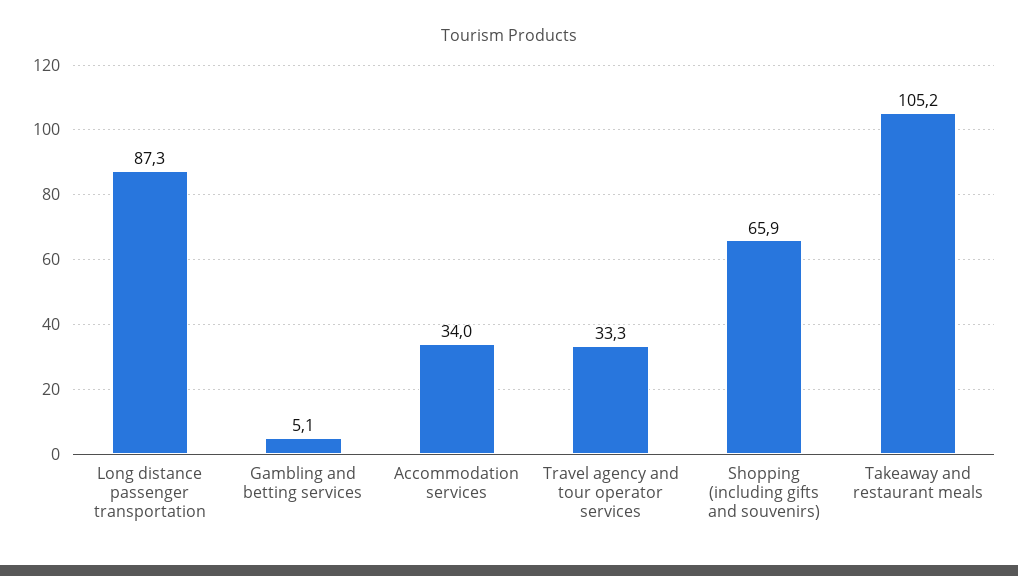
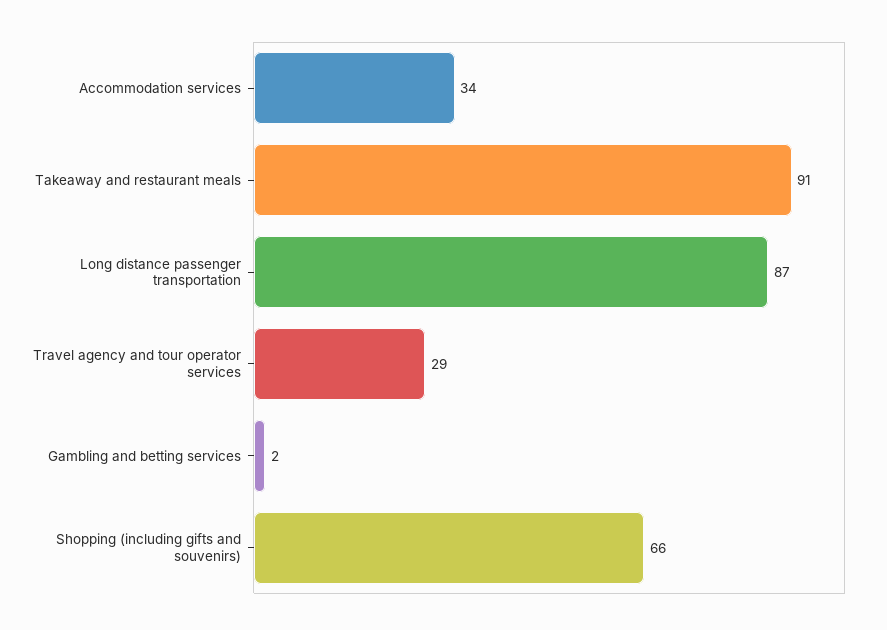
  {
    "Long distance passenger transportation": 87.3,
-   "Gambling and betting services": 5.1,
+   "Gambling and betting services": 2,
    "Accommodation services": 34,
-   "Travel agency and tour operator services": 33.3,
+   "Travel agency and tour operator services": 29,
    "Shopping (including gifts and souvenirs)": 65.9,
-   "Takeaway and restaurant meals": 105.2
+   "Takeaway and restaurant meals": 91
  }

